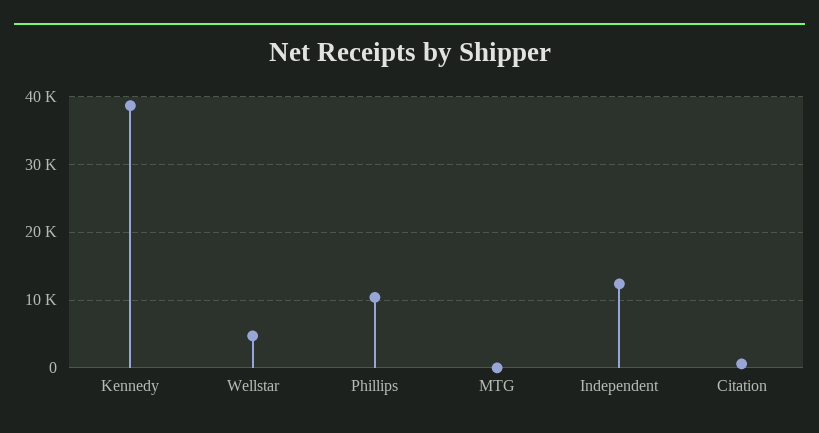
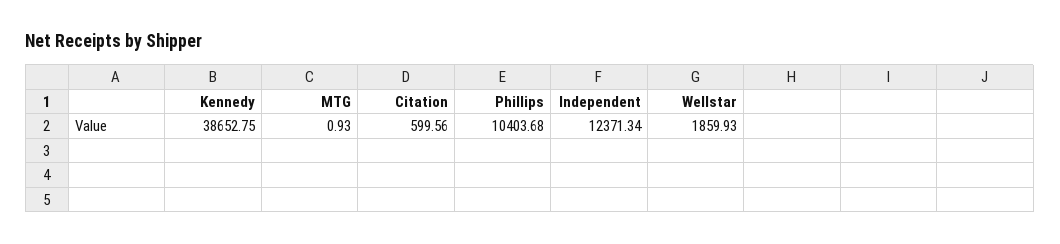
  {
    "Kennedy": 38652.75,
-   "Wellstar": 5000,
+   "Wellstar": 1859.93,
    "Phillips": 10403.68,
    "MTG": 0.93,
    "Independent": 12371.34,
    "Citation": 599.56
  }

